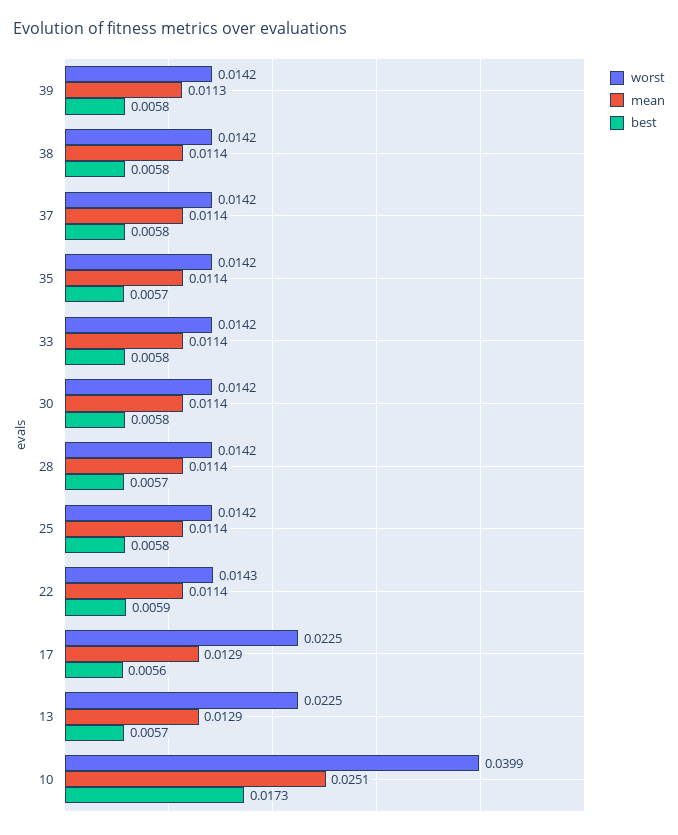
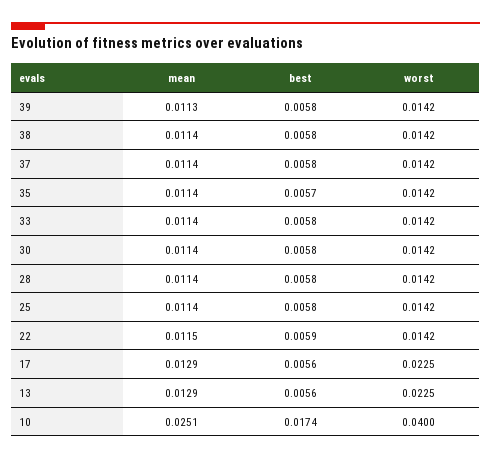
  {
    "worst": {
      "39": 0.0142,
      "38": 0.0142,
      "37": 0.0142,
      "35": 0.0142,
      "33": 0.0142,
      "30": 0.0142,
      "28": 0.0142,
      "25": 0.0142,
-     "22": 0.0143,
+     "22": 0.0142,
      "17": 0.0225,
      "13": 0.0225,
-     "10": 0.0399
+     "10": 0.04
    },
    "mean": {
      "39": 0.0113,
      "38": 0.0114,
      "37": 0.0114,
      "35": 0.0114,
      "33": 0.0114,
      "30": 0.0114,
      "28": 0.0114,
      "25": 0.0114,
-     "22": 0.0114,
+     "22": 0.0115,
      "17": 0.0129,
      "13": 0.0129,
      "10": 0.0251
    },
    "best": {
      "39": 0.0058,
      "38": 0.0058,
      "37": 0.0058,
      "35": 0.0057,
      "33": 0.0058,
      "30": 0.0058,
-     "28": 0.0057,
+     "28": 0.0058,
      "25": 0.0058,
      "22": 0.0059,
      "17": 0.0056,
-     "13": 0.0057,
+     "13": 0.0056,
-     "10": 0.0173
+     "10": 0.0174
    }
  }

